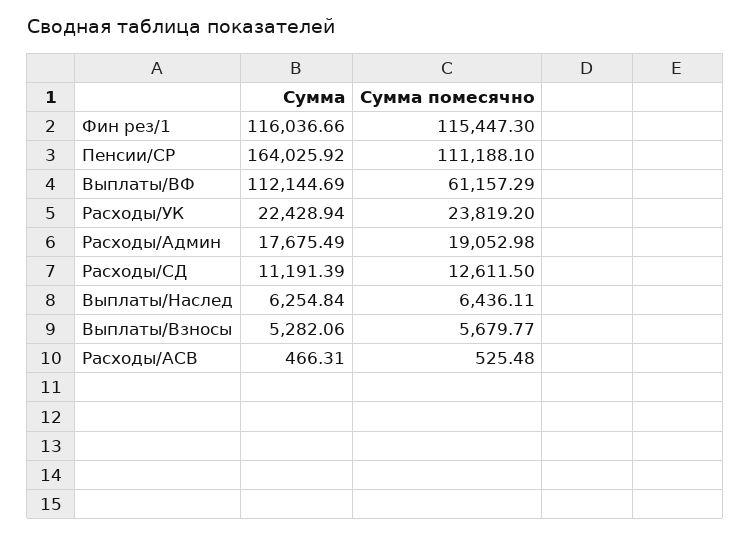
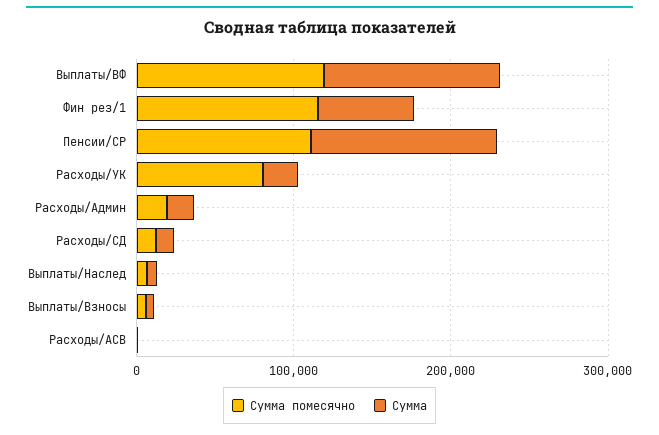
  {
    "Сумма": {
-     "Фин рез/1": 116036.66,
+     "Фин рез/1": 60000,
-     "Пенсии/СР": 164025.92,
+     "Пенсии/СР": 120000,
      "Выплаты/ВФ": 112144.69,
      "Расходы/УК": 22428.94,
      "Расходы/Админ": 17675.49,
      "Расходы/СД": 11191.39,
      "Выплаты/Наслед": 6254.84,
      "Выплаты/Взносы": 5282.06,
      "Расходы/АСВ": 466.31
    },
    "Сумма помесячно": {
      "Фин рез/1": 115447.3,
      "Пенсии/СР": 111188.1,
-     "Выплаты/ВФ": 61157.29,
+     "Выплаты/ВФ": 120000,
-     "Расходы/УК": 23819.2,
+     "Расходы/УК": 80000,
      "Расходы/Админ": 19052.98,
      "Расходы/СД": 12611.5,
      "Выплаты/Наслед": 6436.11,
      "Выплаты/Взносы": 5679.77,
      "Расходы/АСВ": 525.48
    }
  }

